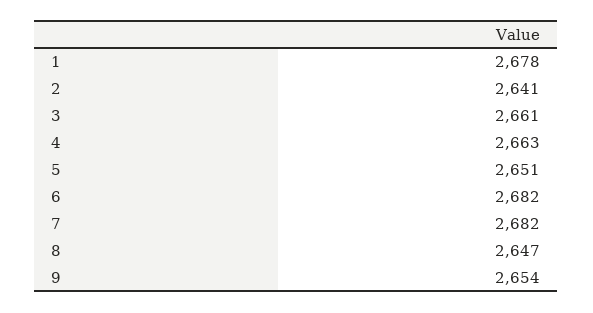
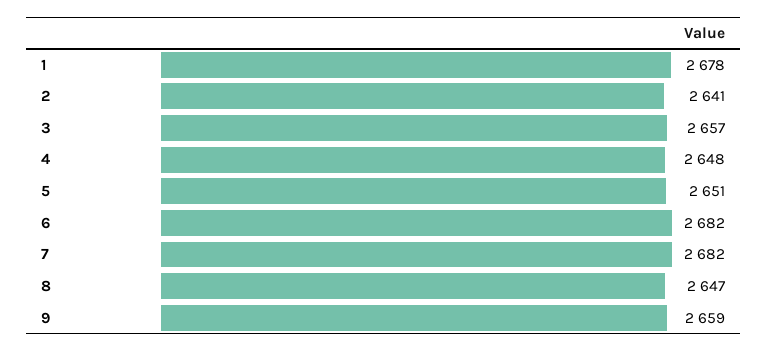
  {
    "1": 2678,
    "2": 2641,
-   "3": 2661,
+   "3": 2657,
-   "4": 2663,
+   "4": 2648,
    "5": 2651,
    "6": 2682,
    "7": 2682,
    "8": 2647,
-   "9": 2654
+   "9": 2659
  }

